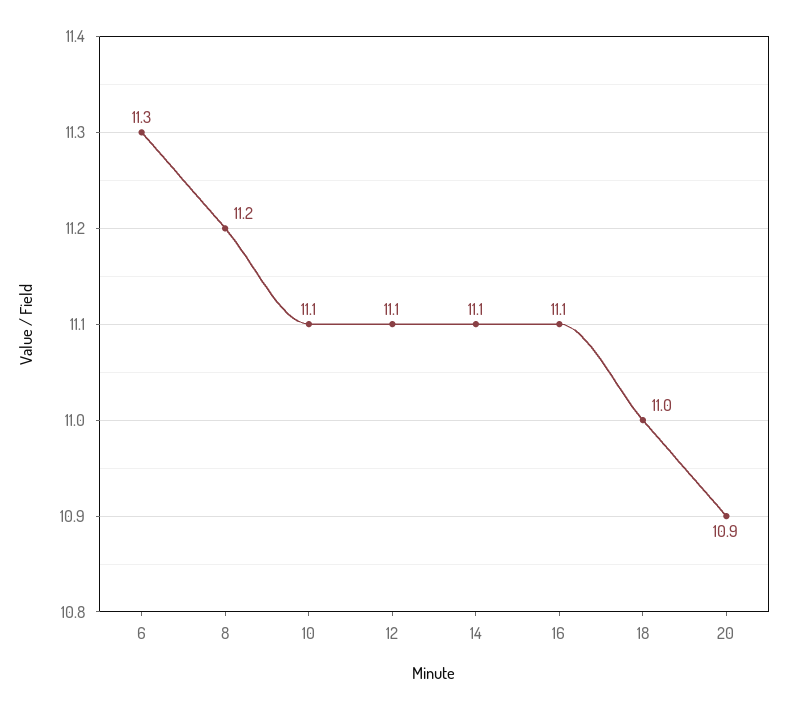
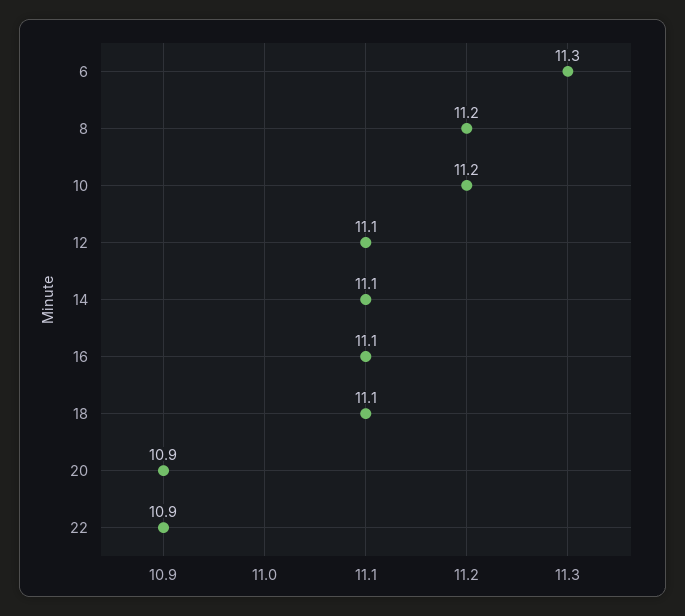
  {
    "6": 11.3,
    "8": 11.2,
-   "10": 11.1,
+   "10": 11.2,
    "12": 11.1,
    "14": 11.1,
    "16": 11.1,
-   "18": 11,
+   "18": 11.1,
-   "20": 10.9
+   "20": 10.9,
+   "22": 10.9
  }

